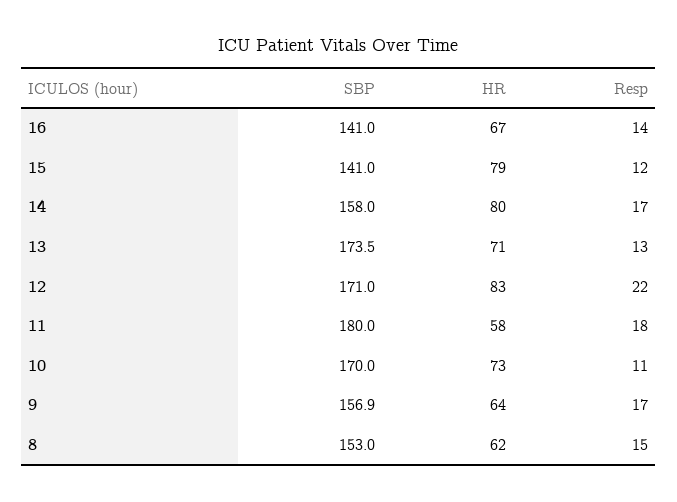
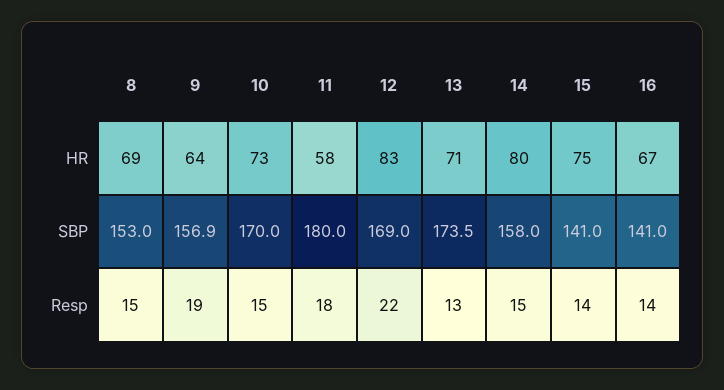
  {
    "SBP": {
      "16": 141,
      "15": 141,
      "14": 158,
      "13": 173.5,
-     "12": 171,
+     "12": 169,
      "11": 180,
      "10": 170,
      "9": 156.9,
      "8": 153
    },
    "HR": {
      "16": 67,
-     "15": 79,
+     "15": 75,
      "14": 80,
      "13": 71,
      "12": 83,
      "11": 58,
      "10": 73,
      "9": 64,
-     "8": 62
+     "8": 69
    },
    "Resp": {
      "16": 14,
-     "15": 12,
+     "15": 14,
-     "14": 17,
+     "14": 15,
      "13": 13,
      "12": 22,
      "11": 18,
-     "10": 11,
+     "10": 15,
-     "9": 17,
+     "9": 19,
      "8": 15
    }
  }

